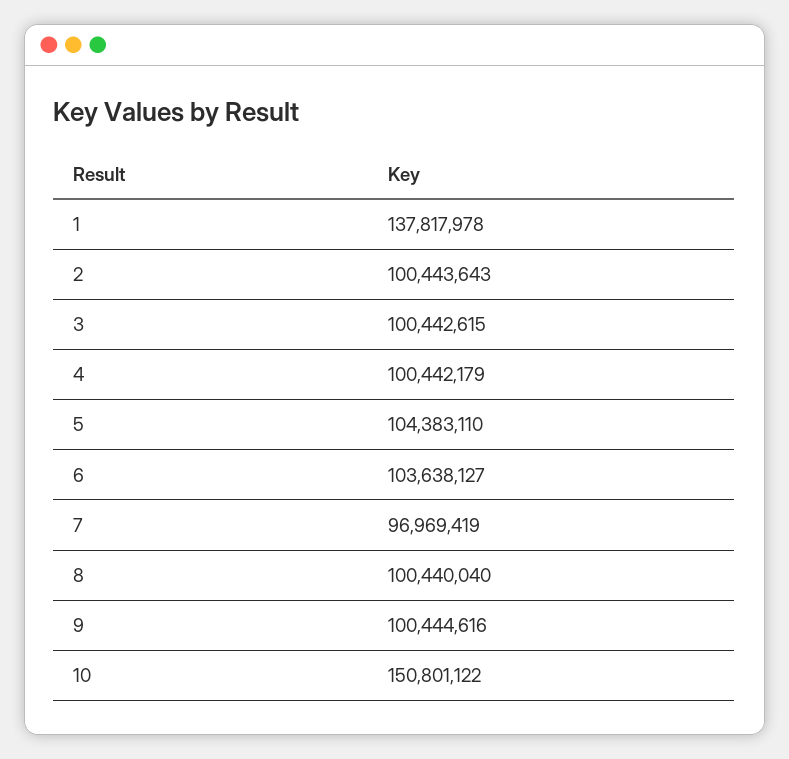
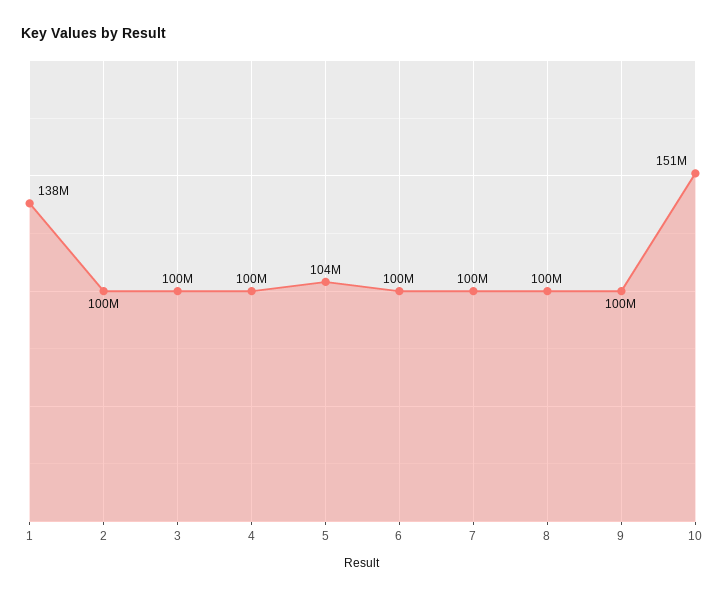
  {
    "1": 137817978,
    "2": 100443643,
    "3": 100442615,
    "4": 100442179,
    "5": 104383110,
-   "6": 103638127,
+   "6": 100000000,
-   "7": 96969419,
+   "7": 100000000,
    "8": 100440040,
    "9": 100444616,
    "10": 150801122
  }

